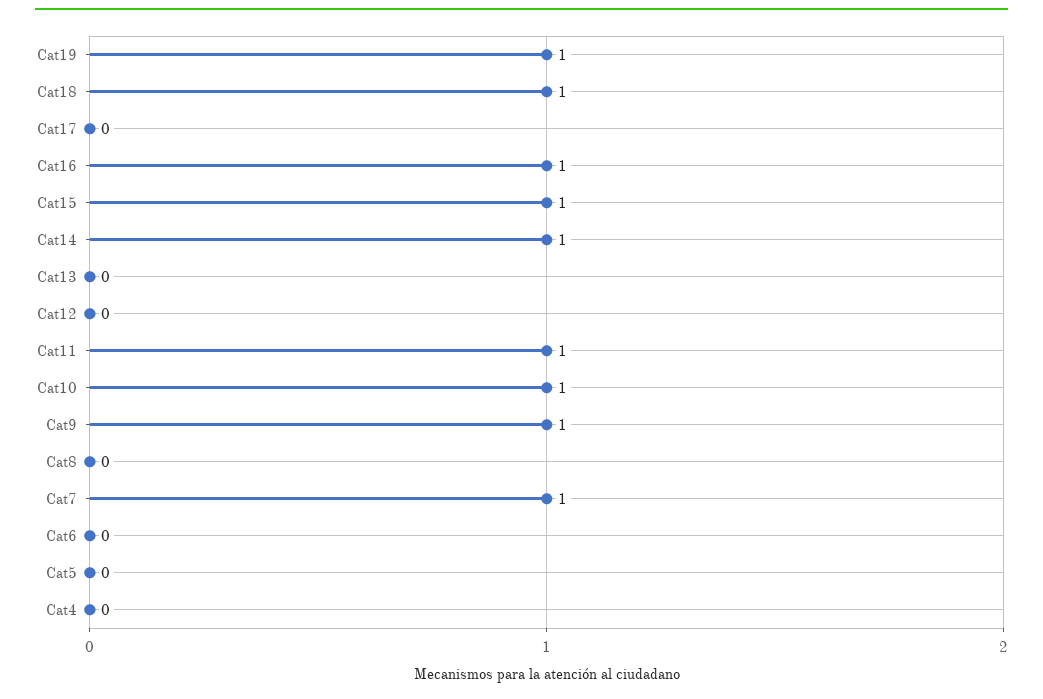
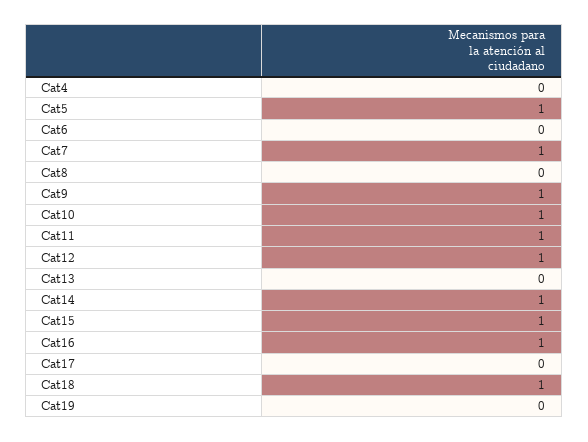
  {
-   "Cat19": 1,
+   "Cat19": 0,
    "Cat18": 1,
    "Cat17": 0,
    "Cat16": 1,
    "Cat15": 1,
    "Cat14": 1,
    "Cat13": 0,
-   "Cat12": 0,
+   "Cat12": 1,
    "Cat11": 1,
    "Cat10": 1,
    "Cat9": 1,
    "Cat8": 0,
    "Cat7": 1,
    "Cat6": 0,
-   "Cat5": 0,
+   "Cat5": 1,
    "Cat4": 0
  }

